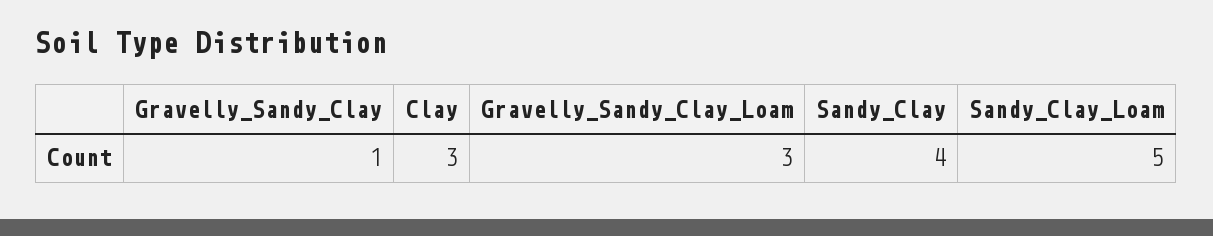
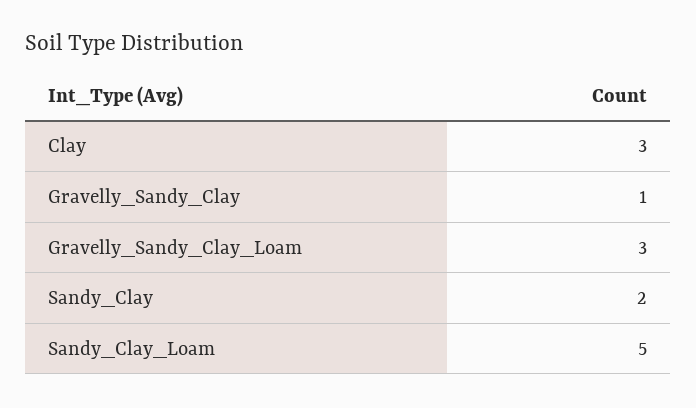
  {
    "Gravelly_Sandy_Clay": 1,
    "Clay": 3,
    "Gravelly_Sandy_Clay_Loam": 3,
-   "Sandy_Clay": 4,
+   "Sandy_Clay": 2,
    "Sandy_Clay_Loam": 5
  }

